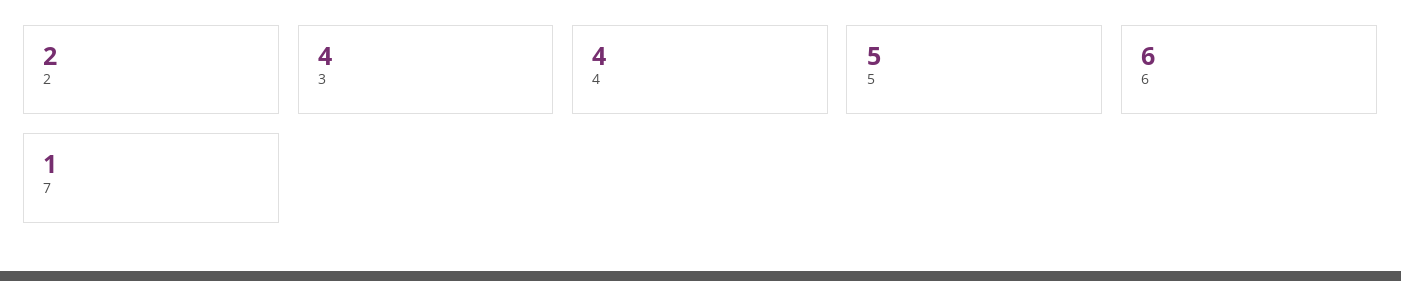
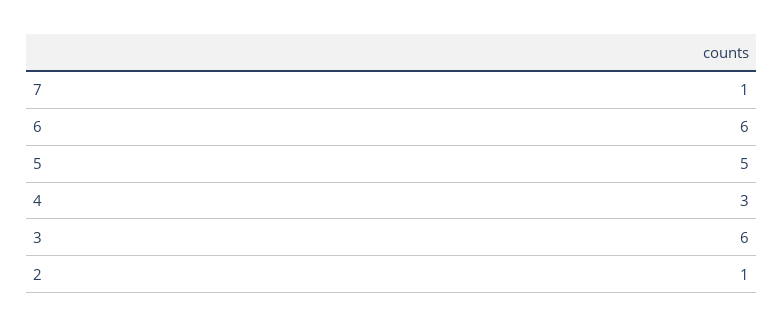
  {
-   "2": 2,
+   "2": 1,
-   "3": 4,
+   "3": 6,
-   "4": 4,
+   "4": 3,
    "5": 5,
    "6": 6,
    "7": 1
  }

